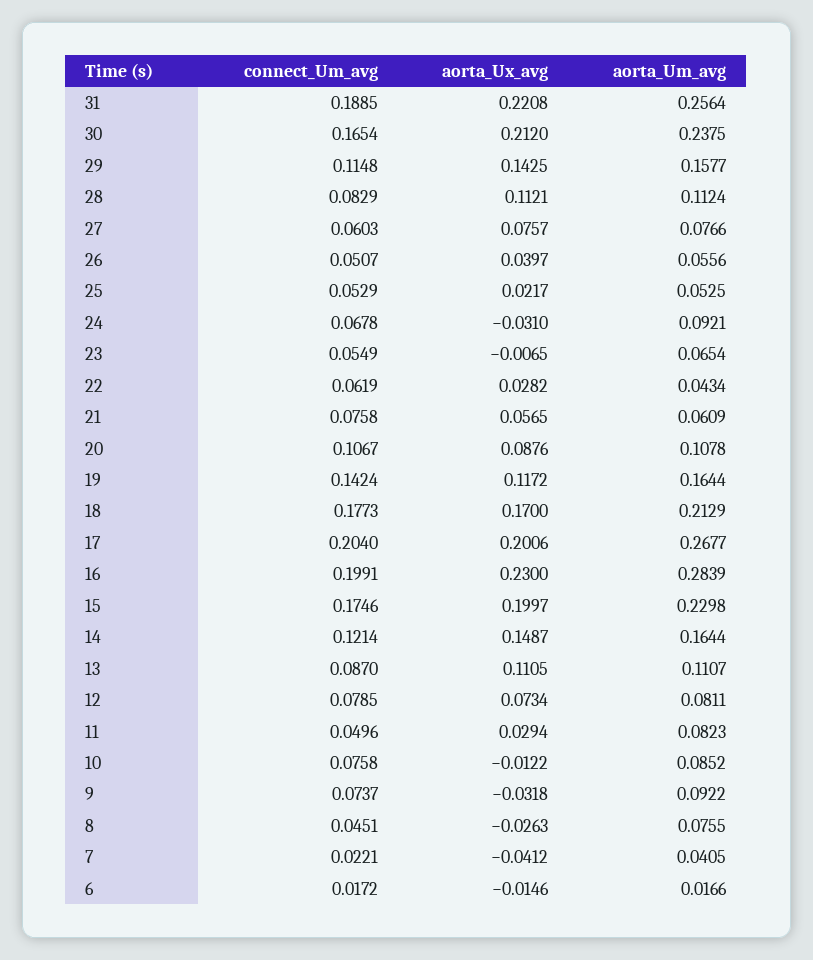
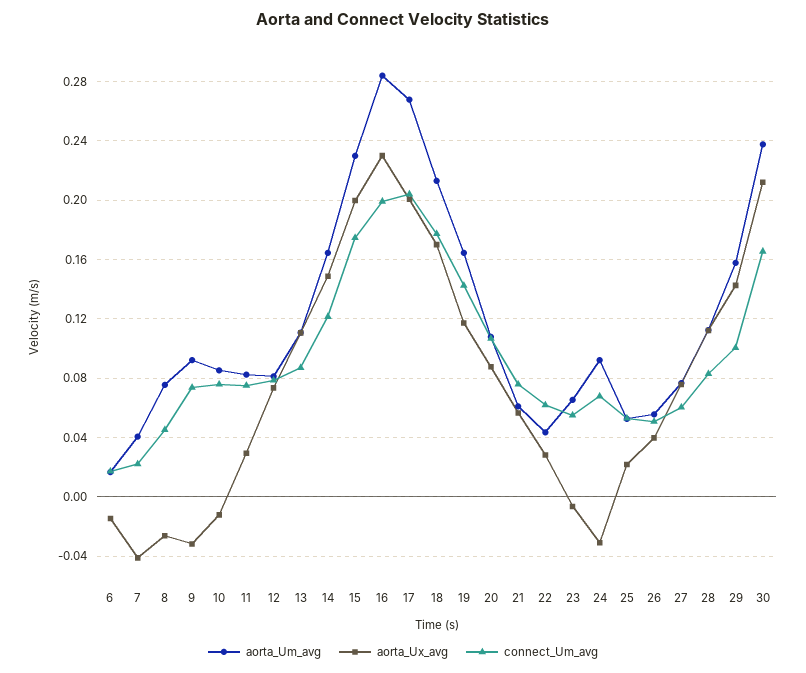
  {
    "connect_Um_avg": {
-     "31": 0.1885,
      "30": 0.1654,
-     "29": 0.1148,
+     "29": 0.1,
      "28": 0.0829,
      "27": 0.0603,
      "26": 0.0507,
      "25": 0.0529,
      "24": 0.0678,
      "23": 0.0549,
      "22": 0.0619,
      "21": 0.0758,
      "20": 0.1067,
      "19": 0.1424,
      "18": 0.1773,
      "17": 0.204,
      "16": 0.1991,
      "15": 0.1746,
      "14": 0.1214,
      "13": 0.087,
      "12": 0.0785,
-     "11": 0.0496,
+     "11": 0.075,
      "10": 0.0758,
      "9": 0.0737,
      "8": 0.0451,
      "7": 0.0221,
      "6": 0.0172
    },
    "aorta_Ux_avg": {
-     "31": 0.2208,
      "30": 0.212,
      "29": 0.1425,
      "28": 0.1121,
      "27": 0.0757,
      "26": 0.0397,
      "25": 0.0217,
      "24": -0.031,
      "23": -0.0065,
      "22": 0.0282,
      "21": 0.0565,
      "20": 0.0876,
      "19": 0.1172,
      "18": 0.17,
      "17": 0.2006,
      "16": 0.23,
      "15": 0.1997,
      "14": 0.1487,
      "13": 0.1105,
      "12": 0.0734,
      "11": 0.0294,
      "10": -0.0122,
      "9": -0.0318,
      "8": -0.0263,
      "7": -0.0412,
      "6": -0.0146
    },
    "aorta_Um_avg": {
-     "31": 0.2564,
      "30": 0.2375,
      "29": 0.1577,
      "28": 0.1124,
      "27": 0.0766,
      "26": 0.0556,
      "25": 0.0525,
      "24": 0.0921,
      "23": 0.0654,
      "22": 0.0434,
      "21": 0.0609,
      "20": 0.1078,
      "19": 0.1644,
      "18": 0.2129,
      "17": 0.2677,
      "16": 0.2839,
      "15": 0.2298,
      "14": 0.1644,
      "13": 0.1107,
      "12": 0.0811,
      "11": 0.0823,
      "10": 0.0852,
      "9": 0.0922,
      "8": 0.0755,
      "7": 0.0405,
      "6": 0.0166
    }
  }

